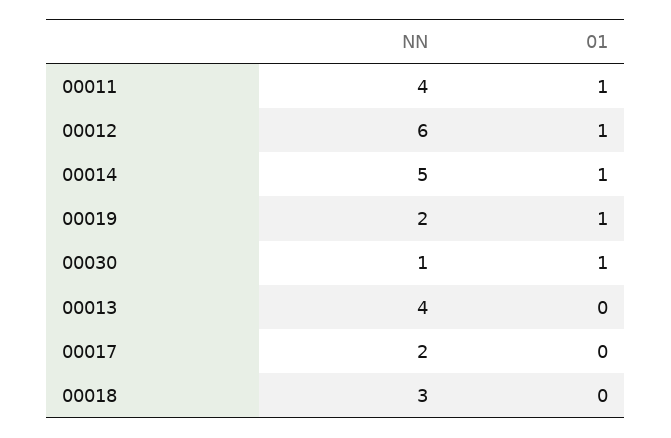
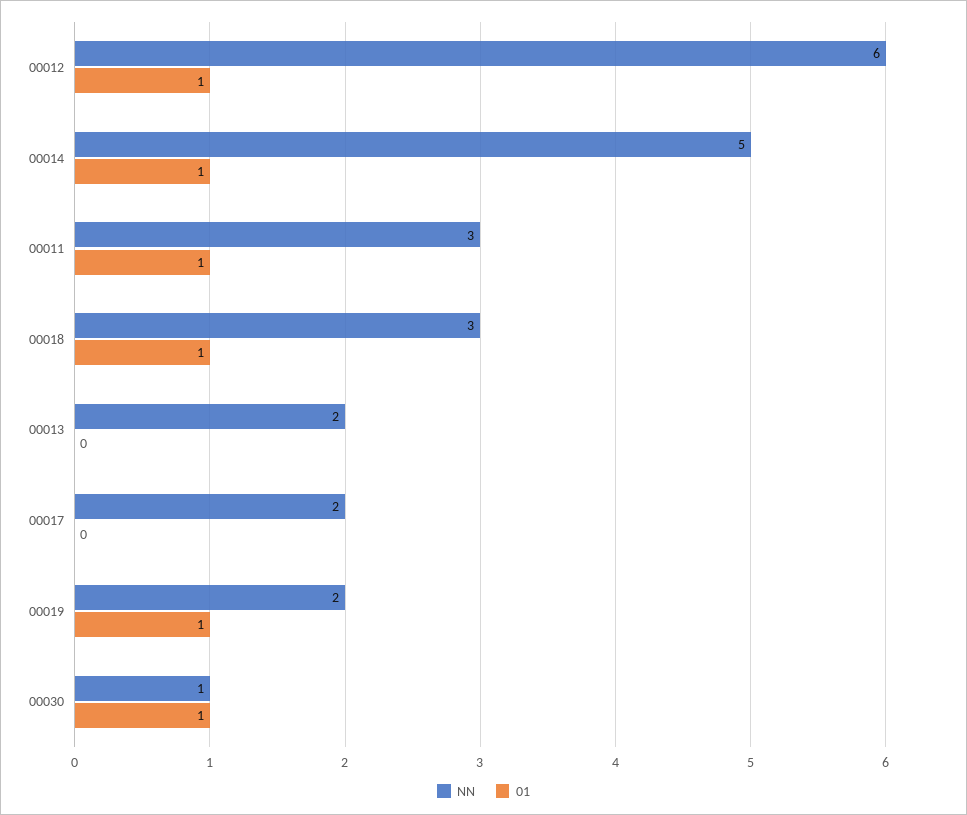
  {
    "NN": {
-     "00011": 4,
+     "00011": 3,
      "00012": 6,
      "00014": 5,
      "00019": 2,
      "00030": 1,
-     "00013": 4,
+     "00013": 2,
      "00017": 2,
      "00018": 3
    },
    "01": {
      "00011": 1,
      "00012": 1,
      "00014": 1,
      "00019": 1,
      "00030": 1,
      "00013": 0,
      "00017": 0,
-     "00018": 0
+     "00018": 1
    }
  }

